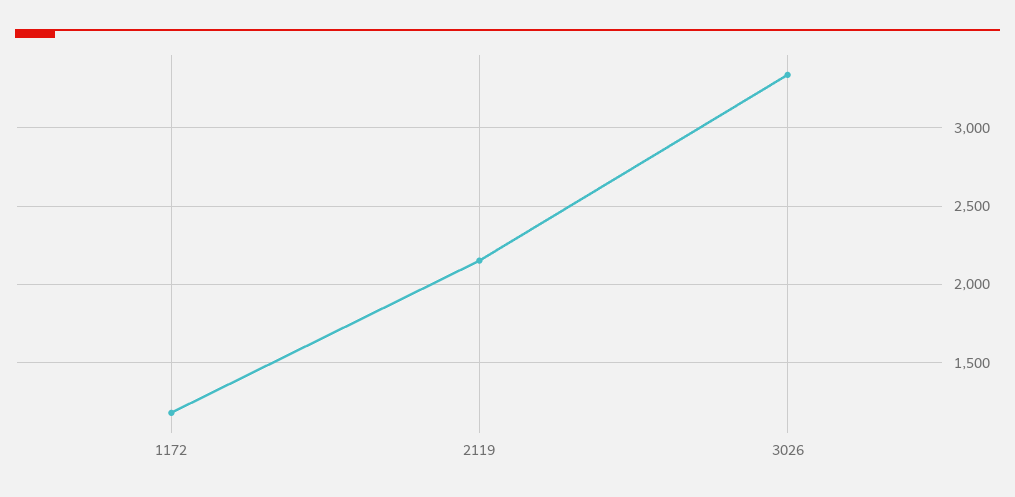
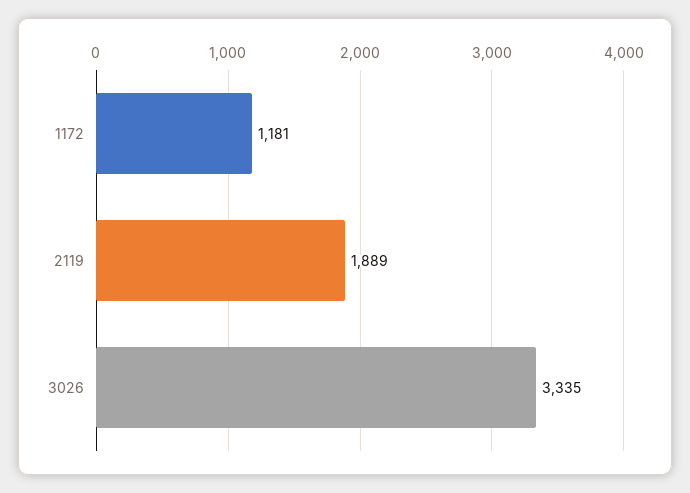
  {
    "1172": 1181,
-   "2119": 2150,
+   "2119": 1889,
    "3026": 3335
  }

